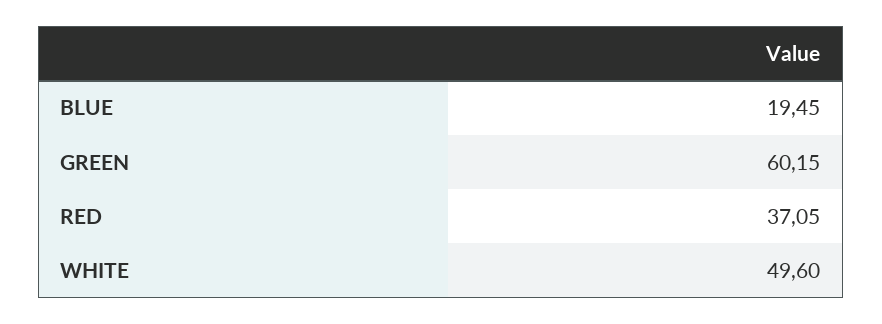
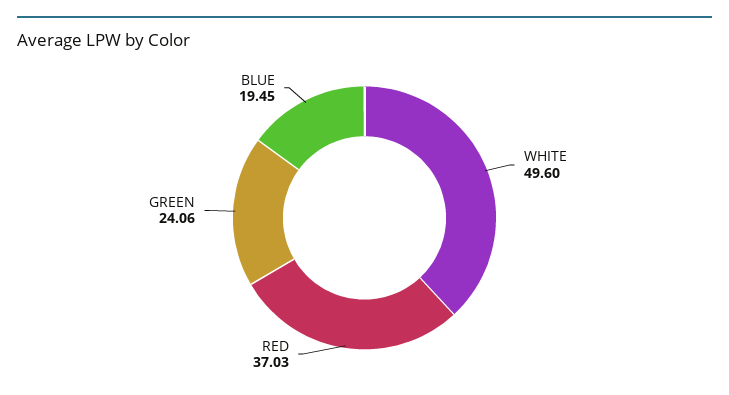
  {
    "BLUE": 19.45,
-   "GREEN": 60.15,
+   "GREEN": 24.06,
-   "RED": 37.05,
+   "RED": 37.03,
    "WHITE": 49.6
  }

